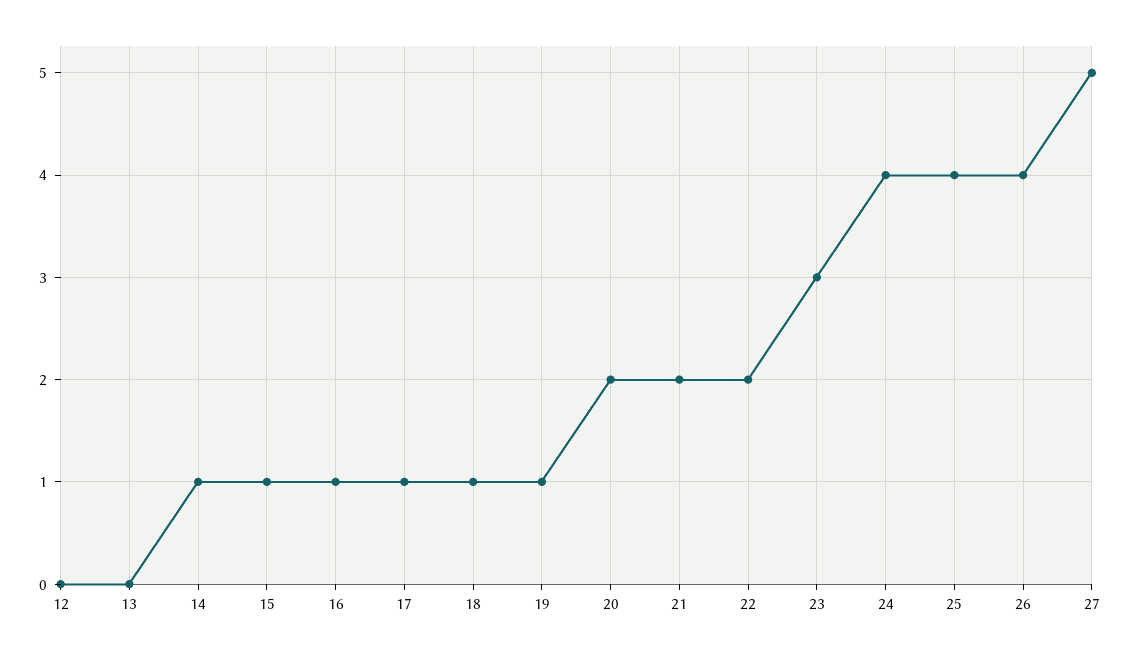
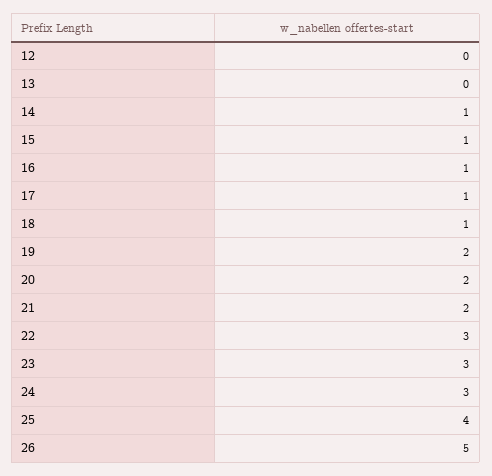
  {
    "12": 0,
    "13": 0,
    "14": 1,
    "15": 1,
    "16": 1,
    "17": 1,
    "18": 1,
-   "19": 1,
+   "19": 2,
    "20": 2,
    "21": 2,
-   "22": 2,
+   "22": 3,
    "23": 3,
-   "24": 4,
+   "24": 3,
    "25": 4,
-   "26": 4,
+   "26": 5
-   "27": 5
  }

